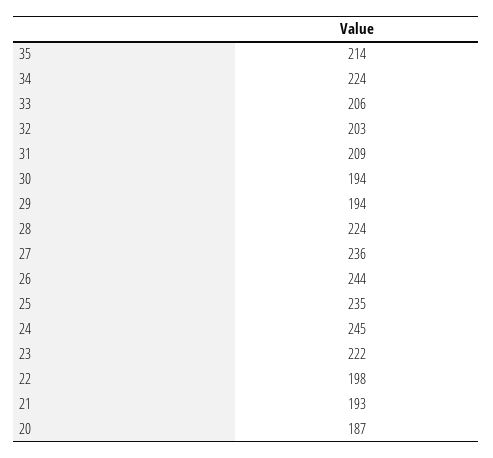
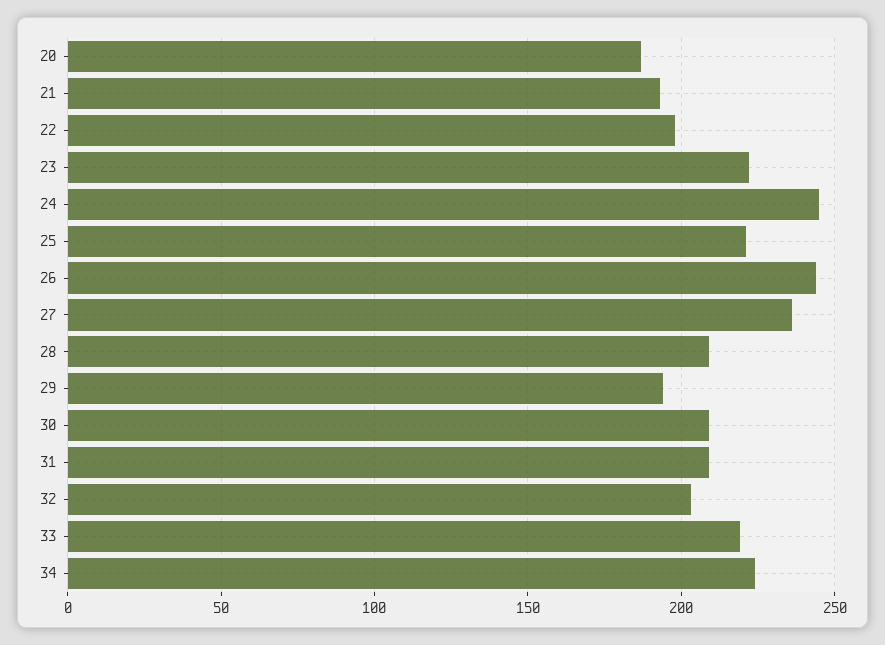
  {
-   "35": 214,
    "34": 224,
-   "33": 206,
+   "33": 220,
    "32": 203,
    "31": 209,
-   "30": 194,
+   "30": 210,
    "29": 194,
-   "28": 224,
+   "28": 210,
    "27": 236,
    "26": 244,
-   "25": 235,
+   "25": 220,
    "24": 245,
    "23": 222,
    "22": 198,
    "21": 193,
    "20": 187
  }

